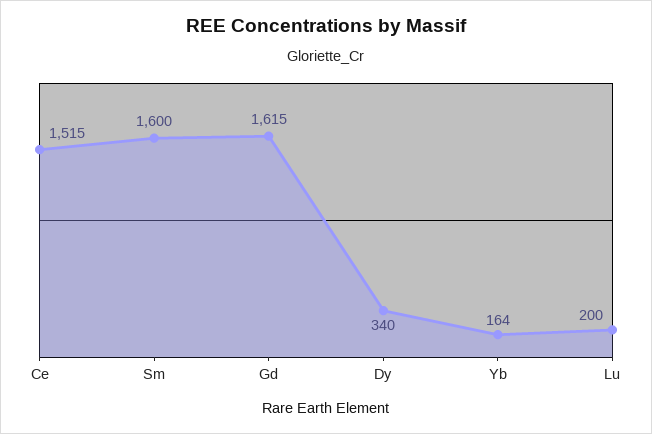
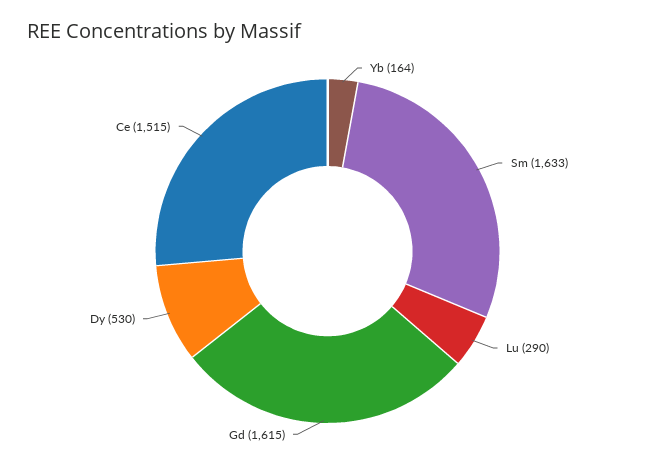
  {
    "Ce": 1515,
-   "Sm": 1600,
+   "Sm": 1633,
    "Gd": 1615,
-   "Dy": 340,
+   "Dy": 530,
    "Yb": 164,
-   "Lu": 200
+   "Lu": 290
  }

